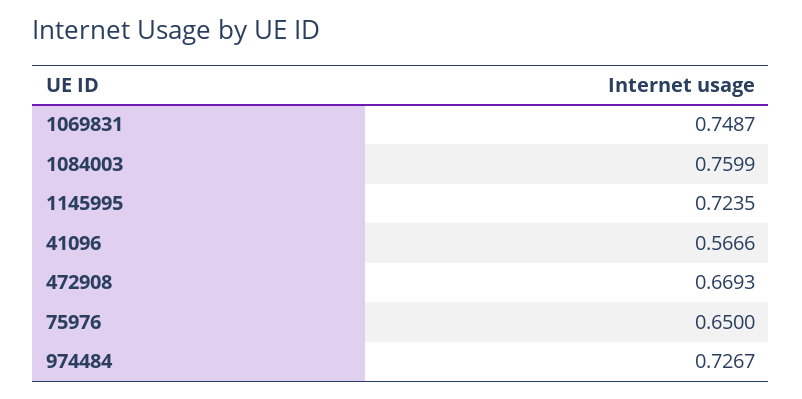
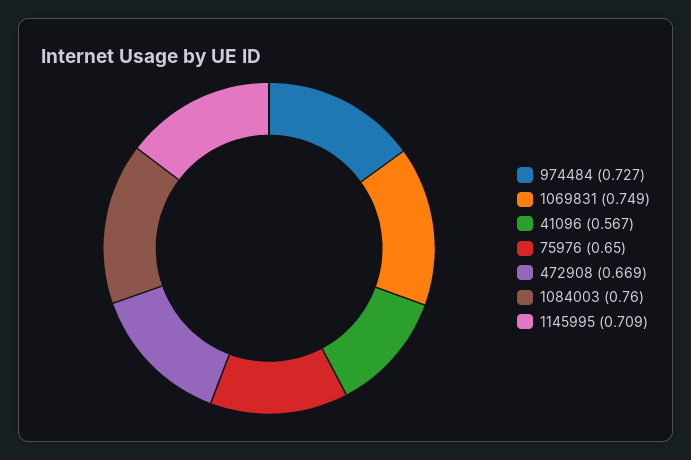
  {
    "1069831": 0.7487,
    "1084003": 0.7599,
-   "1145995": 0.7235,
+   "1145995": 0.709,
    "41096": 0.5666,
    "472908": 0.6693,
    "75976": 0.65,
    "974484": 0.7267
  }

